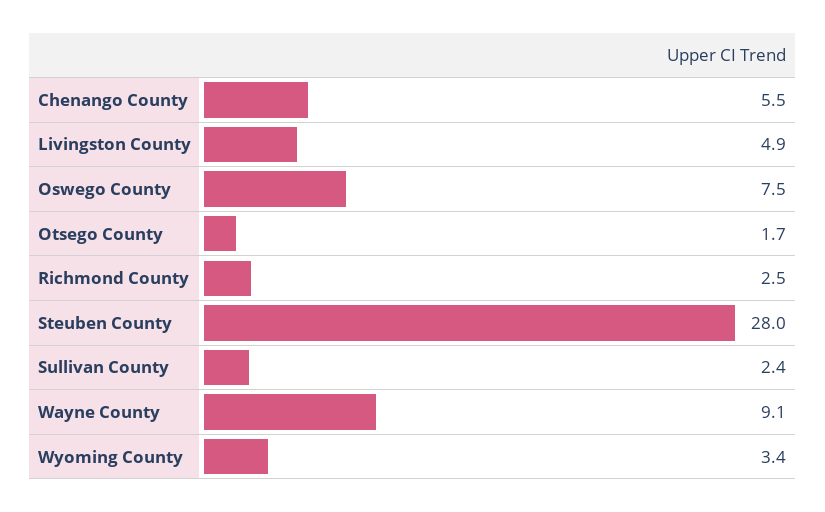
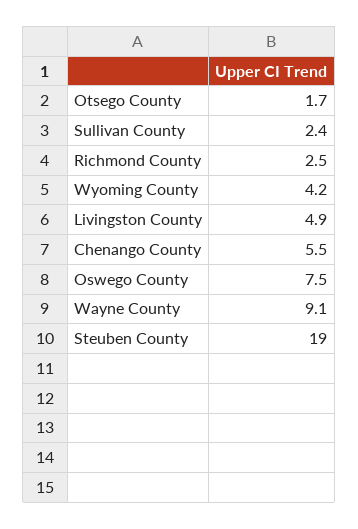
  {
    "Chenango County": 5.5,
    "Livingston County": 4.9,
    "Oswego County": 7.5,
    "Otsego County": 1.7,
    "Richmond County": 2.5,
-   "Steuben County": 28,
+   "Steuben County": 19,
    "Sullivan County": 2.4,
    "Wayne County": 9.1,
-   "Wyoming County": 3.4
+   "Wyoming County": 4.2
  }

